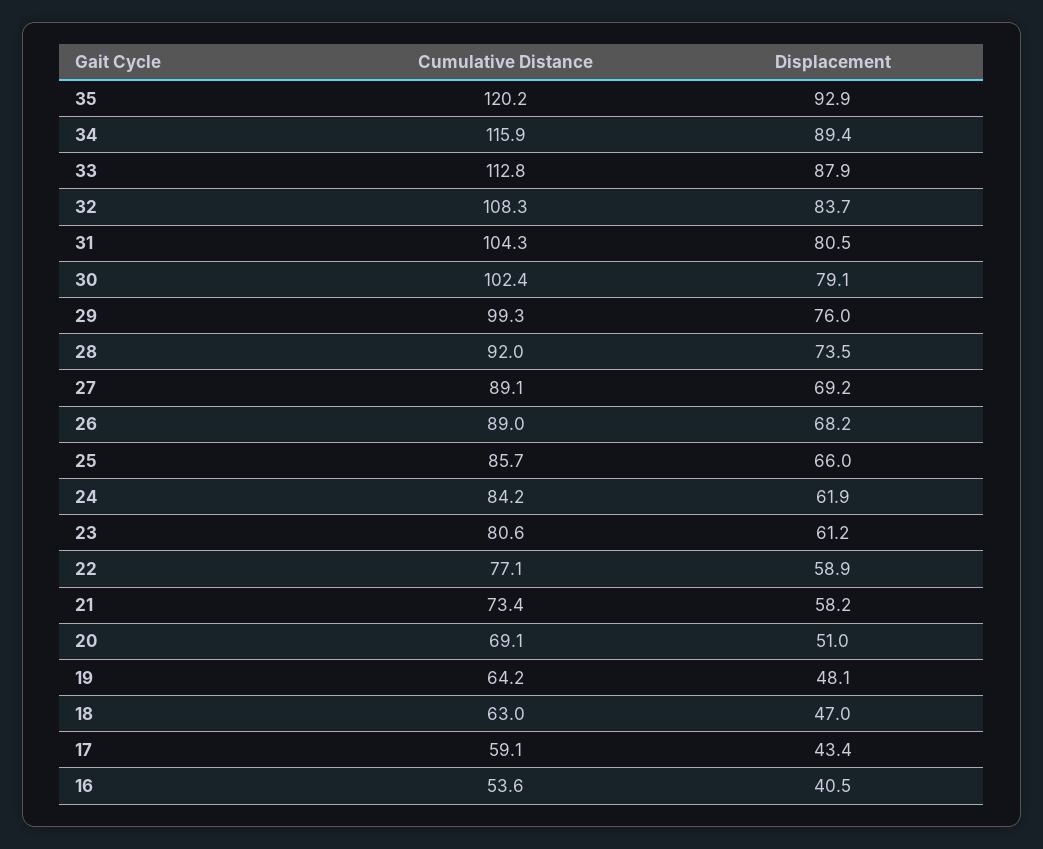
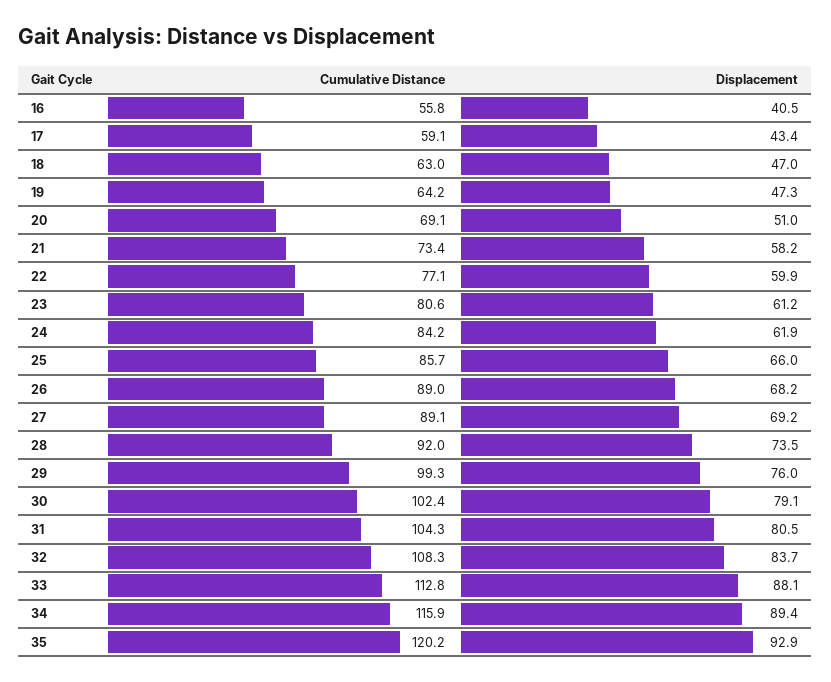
  {
    "Cumulative Distance": {
      "35": 120.2,
      "34": 115.9,
      "33": 112.8,
      "32": 108.3,
      "31": 104.3,
      "30": 102.4,
      "29": 99.3,
      "28": 92,
      "27": 89.1,
      "26": 89,
      "25": 85.7,
      "24": 84.2,
      "23": 80.6,
      "22": 77.1,
      "21": 73.4,
      "20": 69.1,
      "19": 64.2,
      "18": 63,
      "17": 59.1,
-     "16": 53.6
+     "16": 55.8
    },
    "Displacement": {
      "35": 92.9,
      "34": 89.4,
-     "33": 87.9,
+     "33": 88.1,
      "32": 83.7,
      "31": 80.5,
      "30": 79.1,
      "29": 76,
      "28": 73.5,
      "27": 69.2,
      "26": 68.2,
      "25": 66,
      "24": 61.9,
      "23": 61.2,
-     "22": 58.9,
+     "22": 59.9,
      "21": 58.2,
      "20": 51,
-     "19": 48.1,
+     "19": 47.3,
      "18": 47,
      "17": 43.4,
      "16": 40.5
    }
  }

